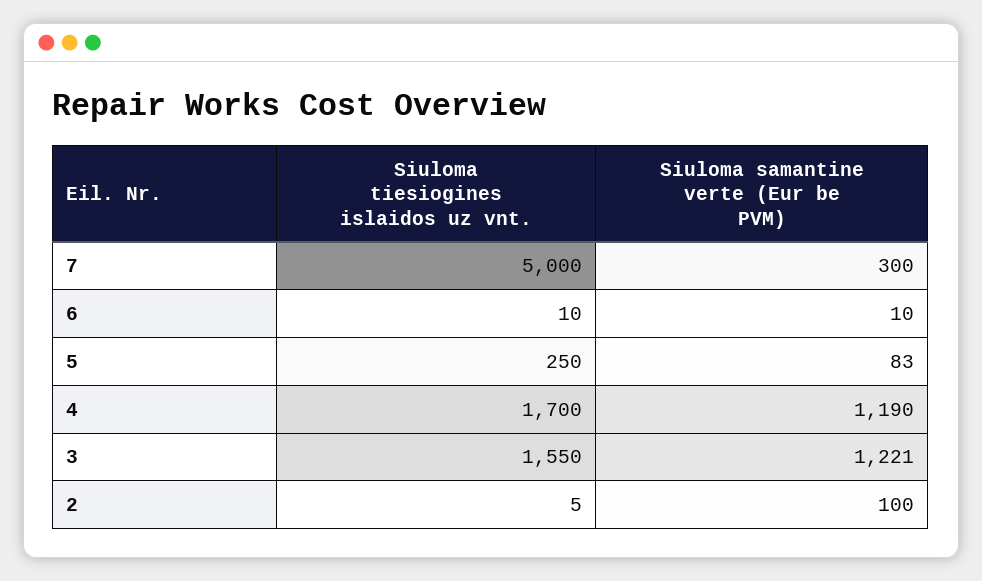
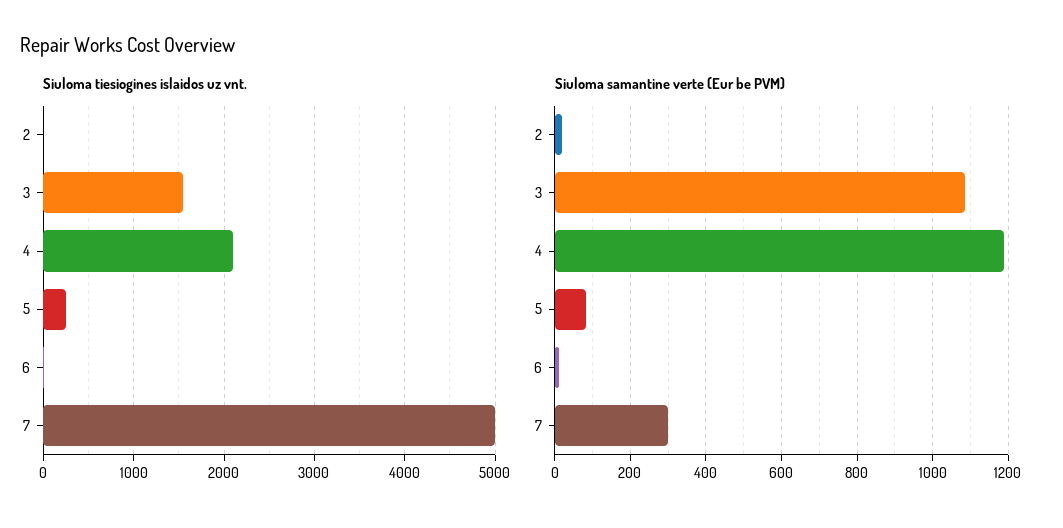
  {
    "Siuloma tiesiogines islaidos uz vnt.": {
      "7": 5000,
      "6": 10,
      "5": 250,
-     "4": 1700,
+     "4": 2100,
      "3": 1550,
      "2": 5
    },
    "Siuloma samantine verte (Eur be PVM)": {
      "7": 300,
      "6": 10,
      "5": 83,
      "4": 1190,
-     "3": 1221,
+     "3": 1080,
-     "2": 100
+     "2": 20
    }
  }

